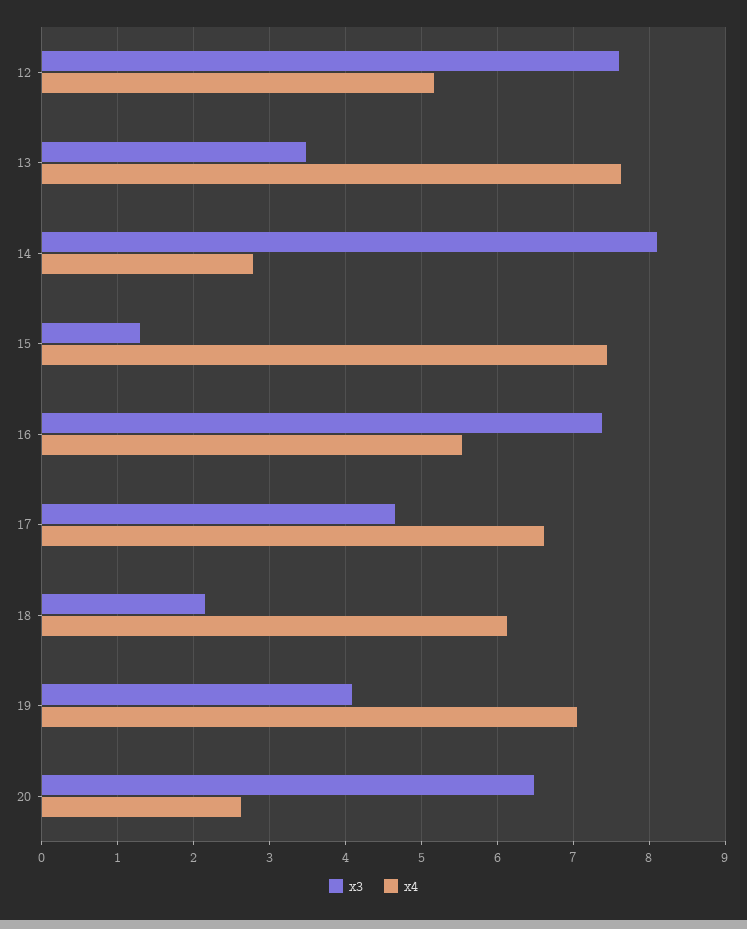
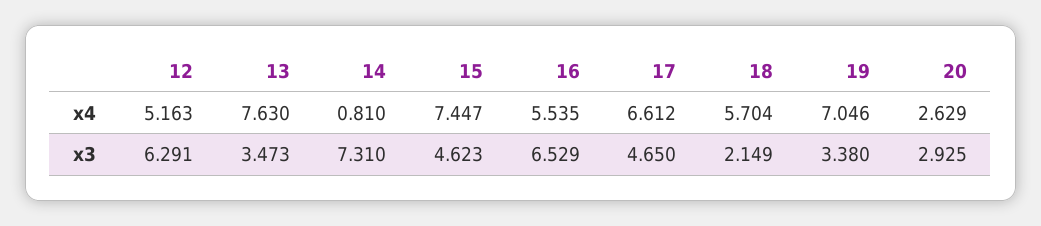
  {
    "x3": {
-     "12": 7.6,
+     "12": 6.291,
      "13": 3.473,
-     "14": 8.1,
+     "14": 7.31,
-     "15": 1.3,
+     "15": 4.623,
-     "16": 7.4,
+     "16": 6.529,
      "17": 4.65,
      "18": 2.149,
-     "19": 4.1,
+     "19": 3.38,
-     "20": 6.5
+     "20": 2.925
    },
    "x4": {
      "12": 5.163,
      "13": 7.63,
-     "14": 2.8,
+     "14": 0.81,
      "15": 7.447,
      "16": 5.535,
      "17": 6.612,
-     "18": 6.1,
+     "18": 5.704,
      "19": 7.046,
      "20": 2.629
    }
  }

